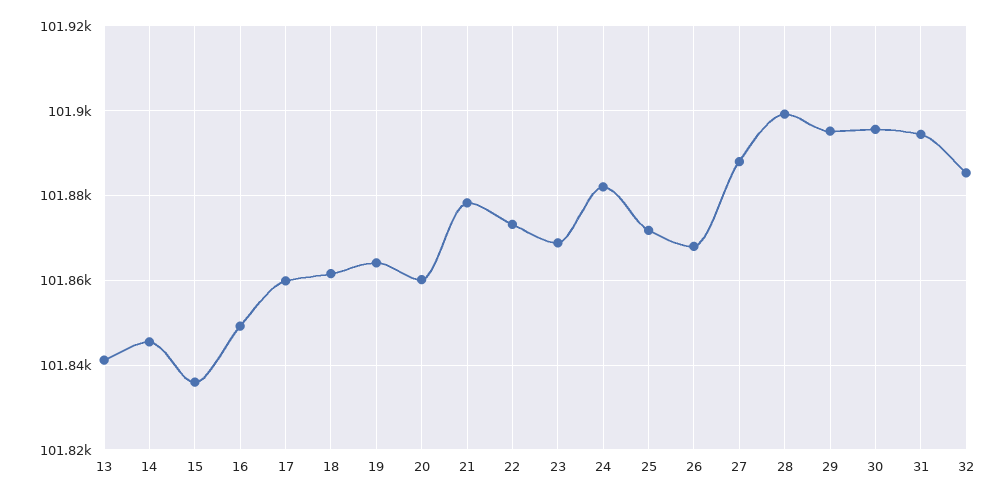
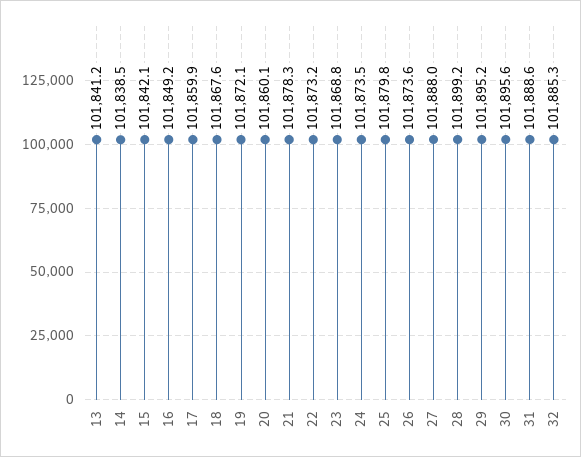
  {
    "13": 101841.2,
-   "14": 101846,
+   "14": 101838.5,
-   "15": 101836,
+   "15": 101842.1,
    "16": 101849.2,
    "17": 101859.9,
-   "18": 101862,
+   "18": 101867.6,
-   "19": 101864,
+   "19": 101872.1,
    "20": 101860.1,
    "21": 101878.3,
    "22": 101873.2,
    "23": 101868.8,
-   "24": 101882,
+   "24": 101873.5,
-   "25": 101872,
+   "25": 101879.8,
-   "26": 101868,
+   "26": 101873.6,
    "27": 101888,
    "28": 101899.2,
    "29": 101895.2,
    "30": 101895.6,
-   "31": 101894,
+   "31": 101888.6,
    "32": 101885.3
  }

